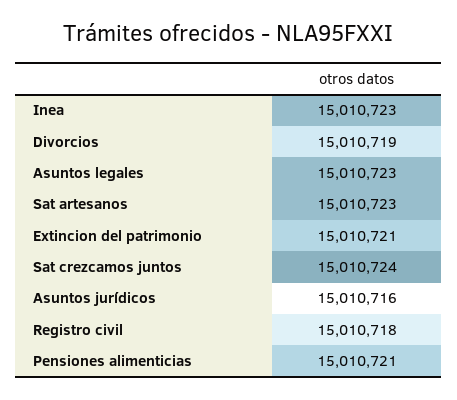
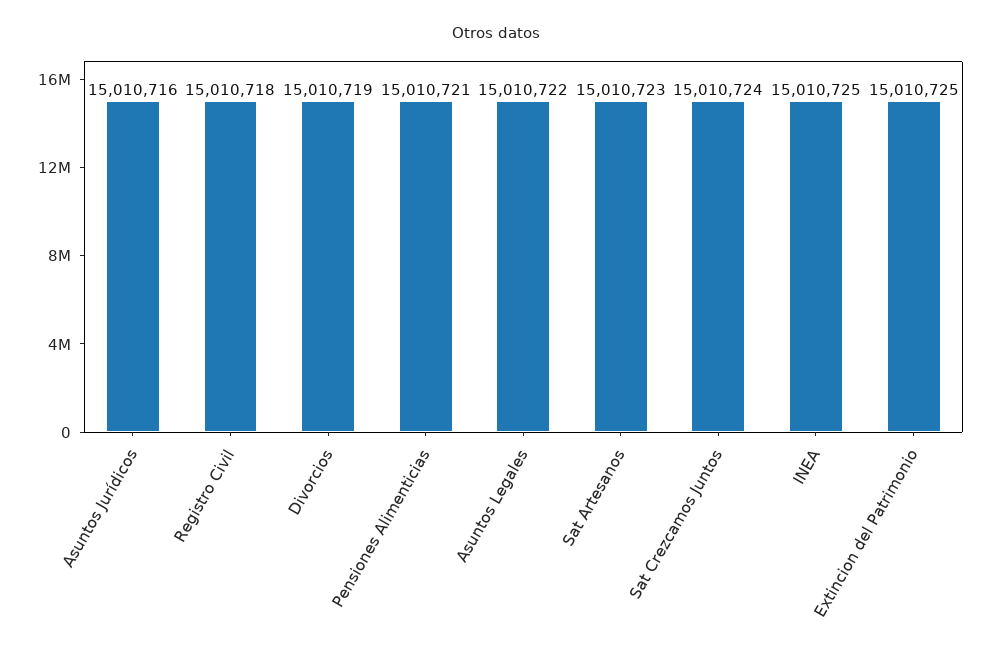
  {
-   "Inea": 15010723,
+   "Inea": 15010725,
    "Divorcios": 15010719,
-   "Asuntos legales": 15010723,
+   "Asuntos legales": 15010722,
    "Sat artesanos": 15010723,
-   "Extincion del patrimonio": 15010721,
+   "Extincion del patrimonio": 15010725,
    "Sat crezcamos juntos": 15010724,
    "Asuntos jurídicos": 15010716,
    "Registro civil": 15010718,
    "Pensiones alimenticias": 15010721
  }

